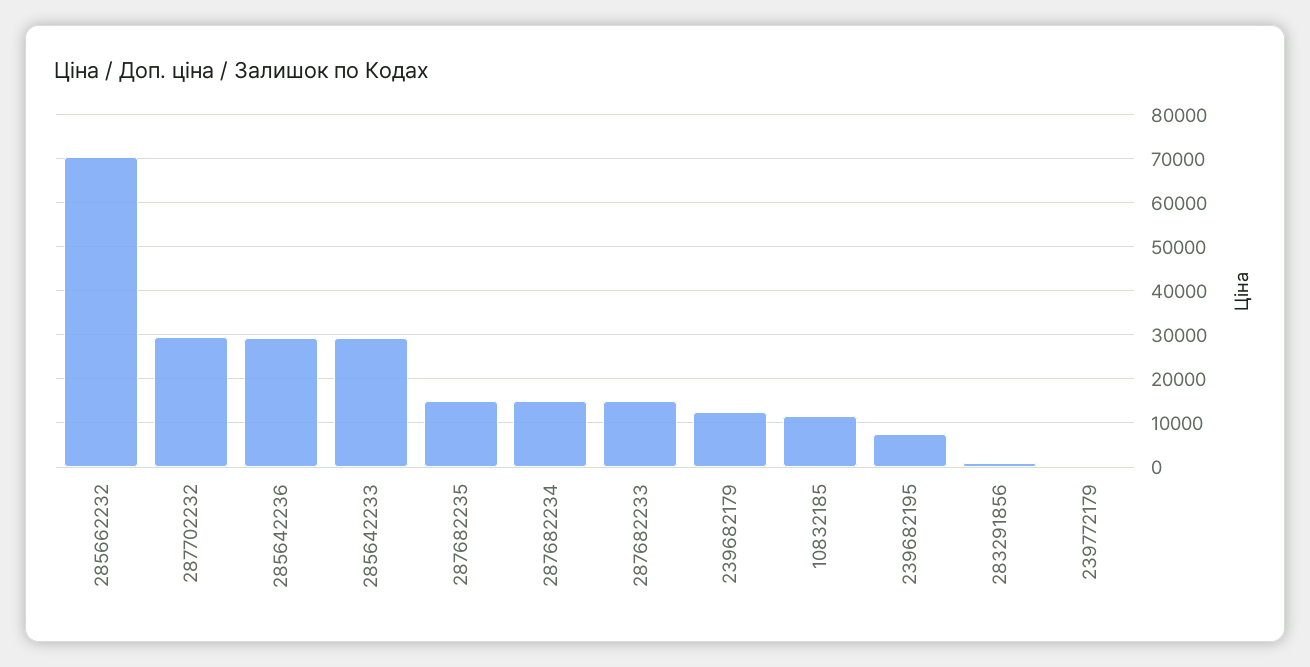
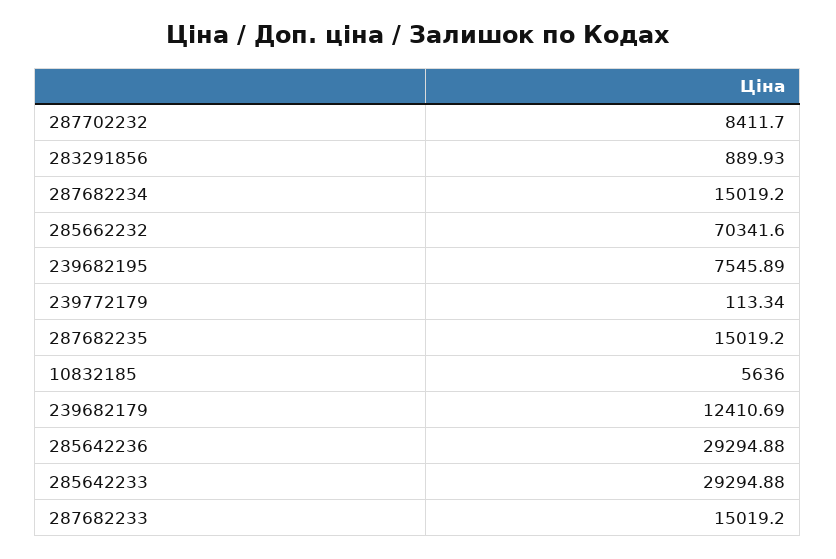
  {
    "285662232": 70341.6,
-   "287702232": 30000,
+   "287702232": 8411.7,
    "285642236": 29294.88,
    "285642233": 29294.88,
    "287682235": 15019.2,
    "287682234": 15019.2,
    "287682233": 15019.2,
    "239682179": 12410.69,
-   "10832185": 12000,
+   "10832185": 5636,
    "239682195": 7545.89,
    "283291856": 889.93,
    "239772179": 113.34
  }

